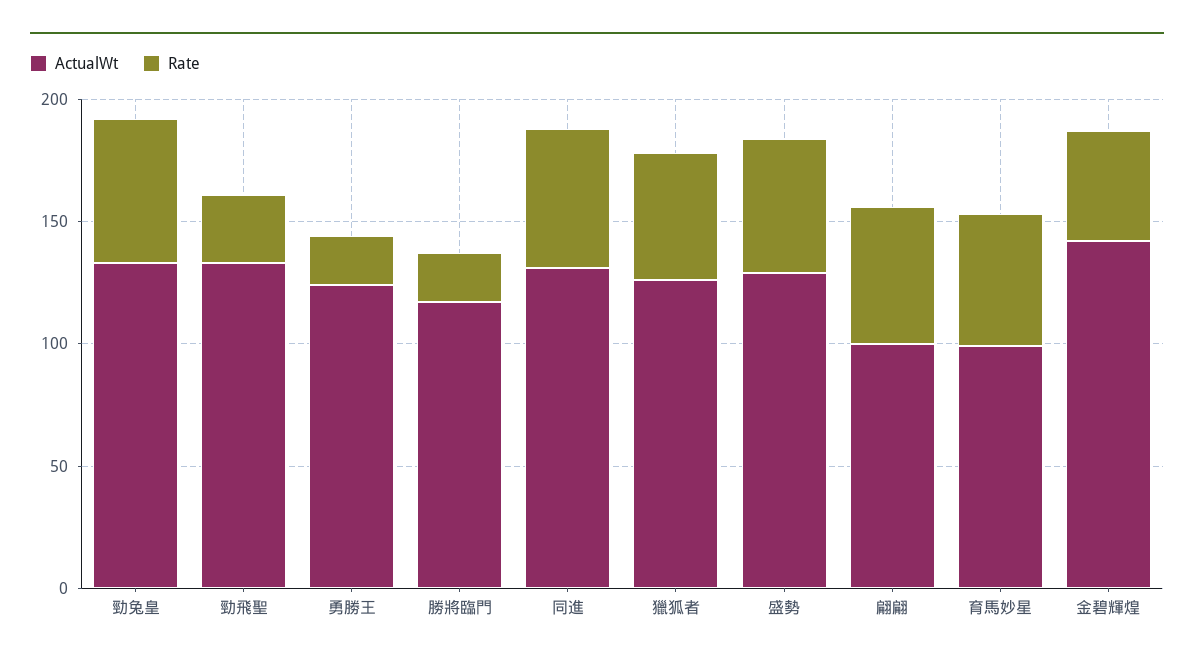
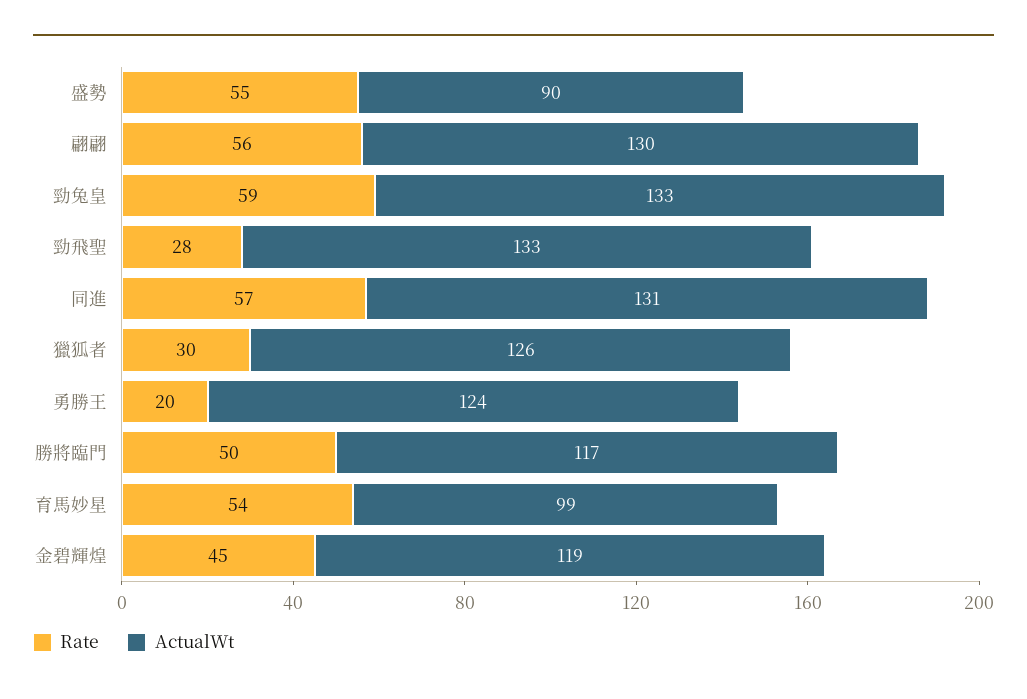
  {
    "ActualWt": {
      "勁兔皇": 133,
      "勁飛聖": 133,
      "勇勝王": 124,
      "勝將臨門": 117,
      "同進": 131,
      "獵狐者": 126,
-     "盛勢": 130,
+     "盛勢": 90,
-     "翩翩": 100,
+     "翩翩": 130,
      "育馬妙星": 99,
-     "金碧輝煌": 140
+     "金碧輝煌": 119
    },
    "Rate": {
      "勁兔皇": 59,
      "勁飛聖": 28,
      "勇勝王": 20,
-     "勝將臨門": 20,
+     "勝將臨門": 50,
      "同進": 57,
-     "獵狐者": 50,
+     "獵狐者": 30,
      "盛勢": 55,
      "翩翩": 56,
      "育馬妙星": 54,
      "金碧輝煌": 45
    }
  }

